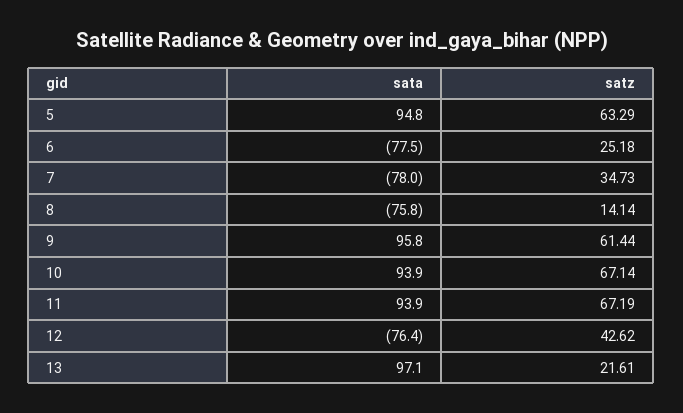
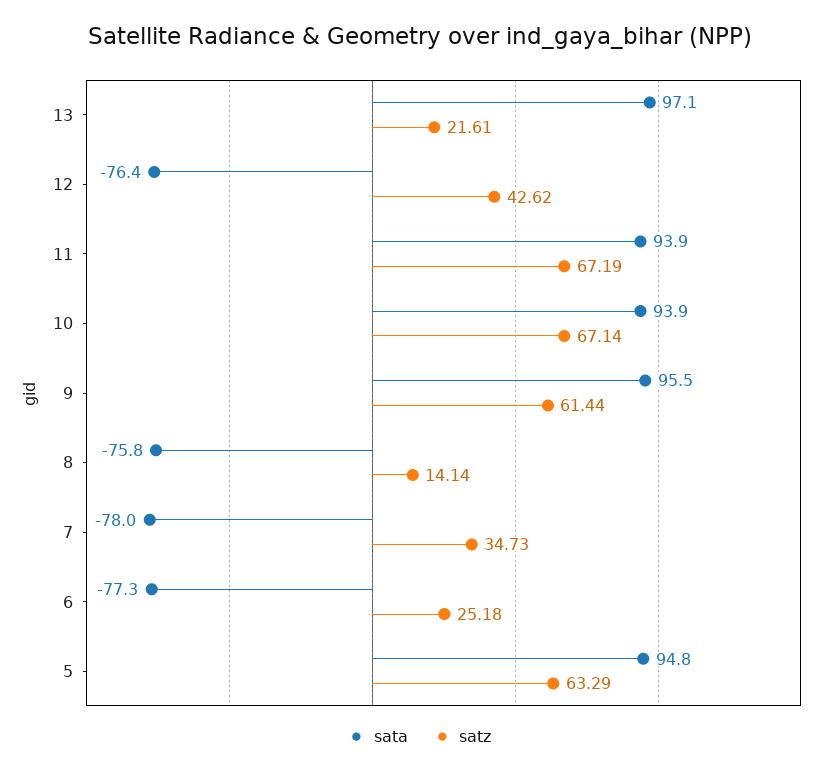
  {
    "sata": {
      "5": 94.8,
-     "6": -77.5,
+     "6": -77.3,
      "7": -78,
      "8": -75.8,
-     "9": 95.8,
+     "9": 95.5,
      "10": 93.9,
      "11": 93.9,
      "12": -76.4,
      "13": 97.1
    },
    "satz": {
      "5": 63.29,
      "6": 25.18,
      "7": 34.73,
      "8": 14.14,
      "9": 61.44,
      "10": 67.14,
      "11": 67.19,
      "12": 42.62,
      "13": 21.61
    }
  }

